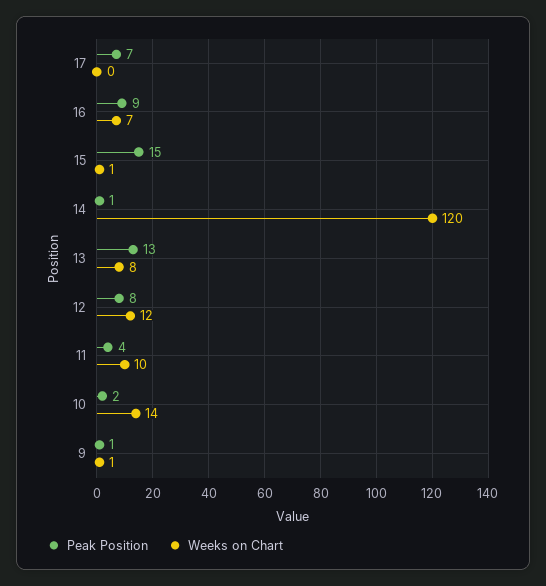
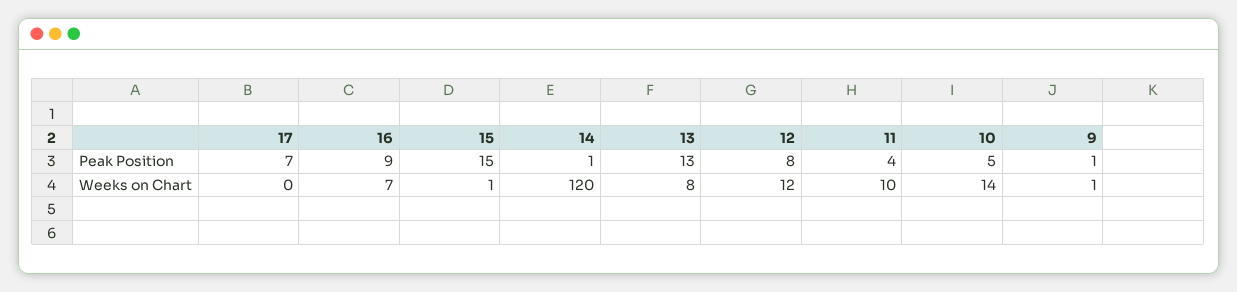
  {
    "Peak Position": {
      "17": 7,
      "16": 9,
      "15": 15,
      "14": 1,
      "13": 13,
      "12": 8,
      "11": 4,
-     "10": 2,
+     "10": 5,
      "9": 1
    },
    "Weeks on Chart": {
      "17": 0,
      "16": 7,
      "15": 1,
      "14": 120,
      "13": 8,
      "12": 12,
      "11": 10,
      "10": 14,
      "9": 1
    }
  }

